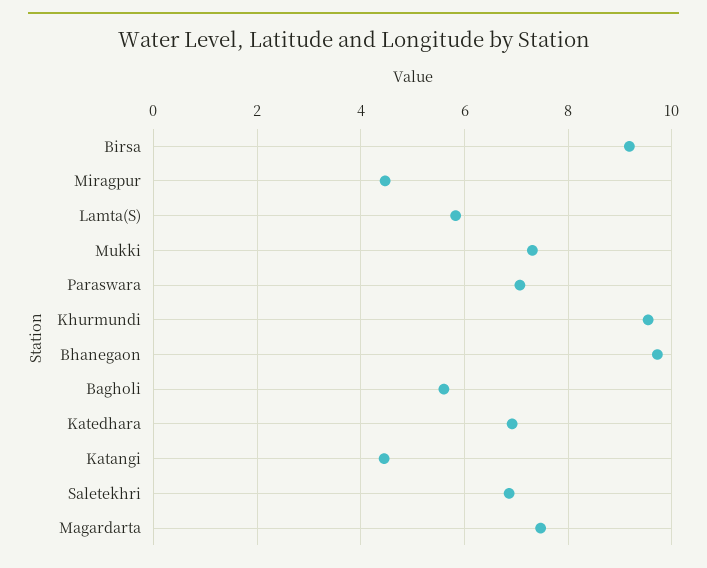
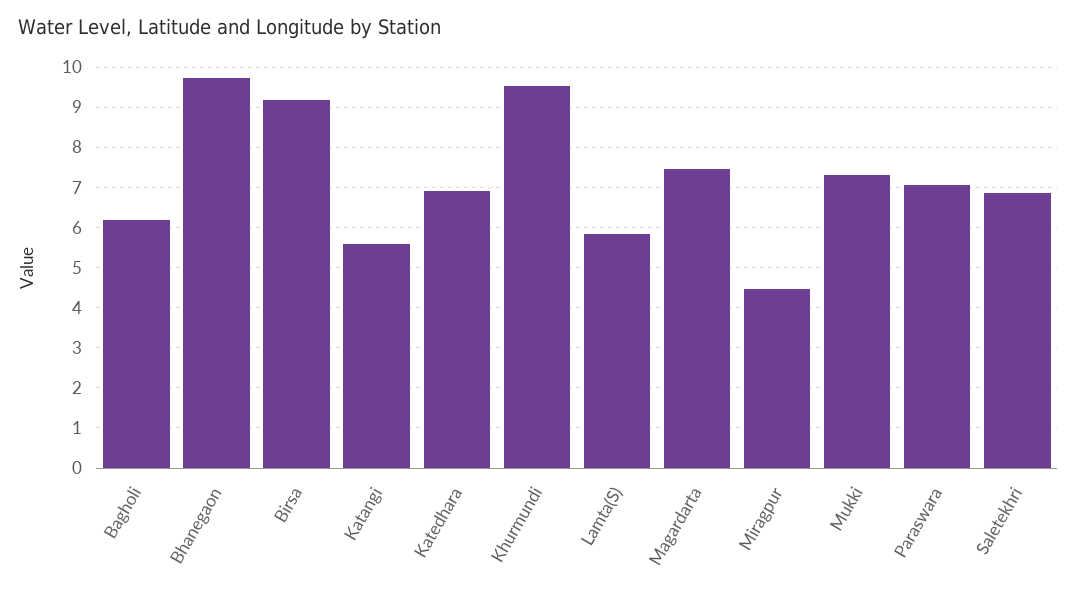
  {
    "Birsa": 9.2,
    "Miragpur": 4.4,
    "Lamta(S)": 5.8,
    "Mukki": 7.4,
    "Paraswara": 7,
    "Khurmundi": 9.6,
    "Bhanegaon": 9.8,
-   "Bagholi": 5.6,
+   "Bagholi": 6.2,
    "Katedhara": 7,
-   "Katangi": 4.4,
+   "Katangi": 5.6,
    "Saletekhri": 6.8,
    "Magardarta": 7.4
  }

